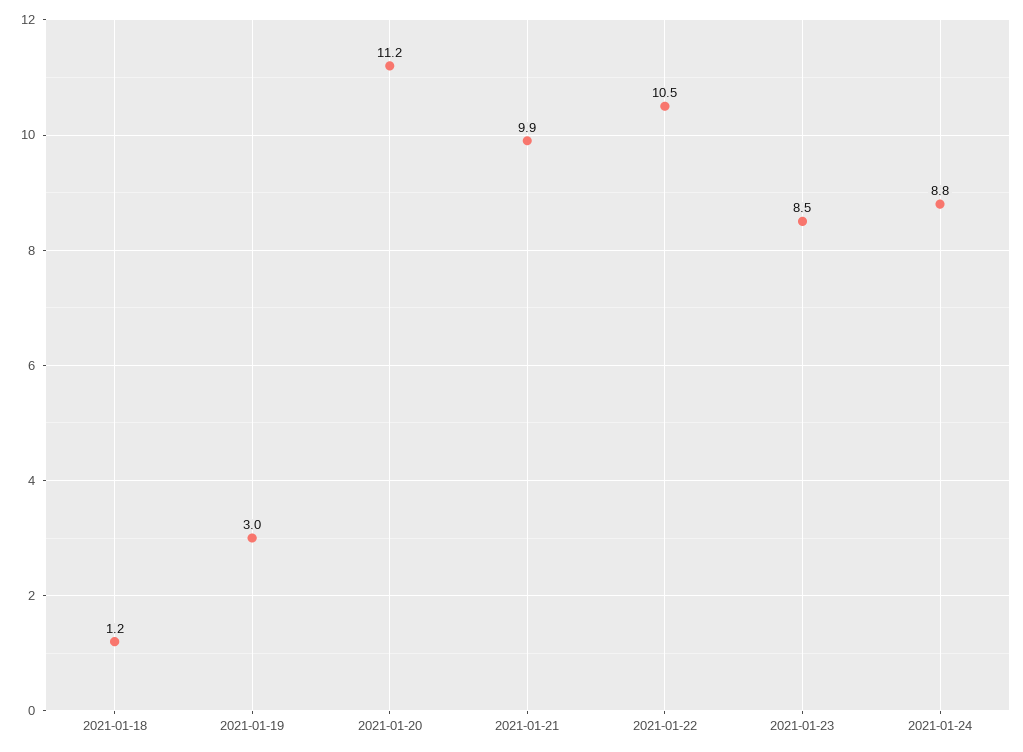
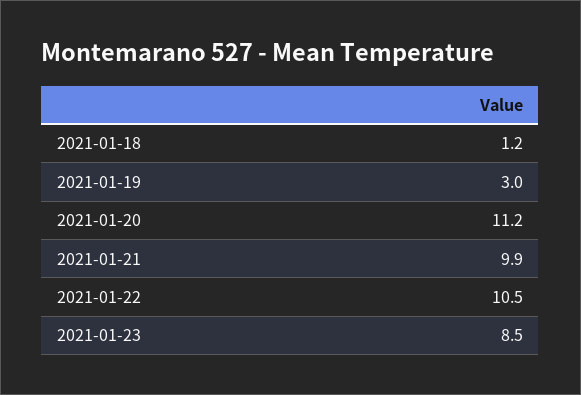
  {
    "2021-01-18": 1.2,
    "2021-01-19": 3,
    "2021-01-20": 11.2,
    "2021-01-21": 9.9,
    "2021-01-22": 10.5,
-   "2021-01-23": 8.5,
+   "2021-01-23": 8.5
-   "2021-01-24": 8.8
  }

